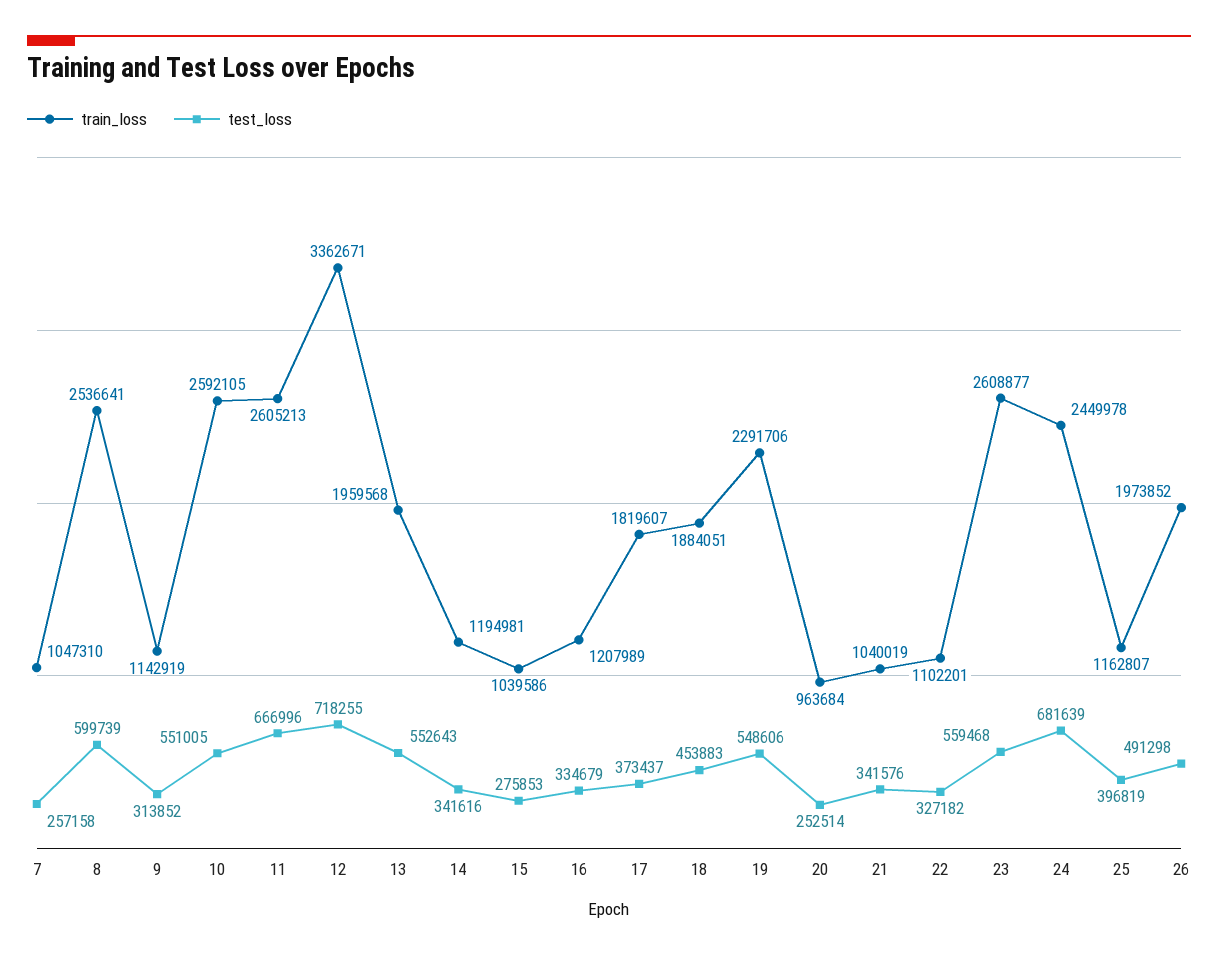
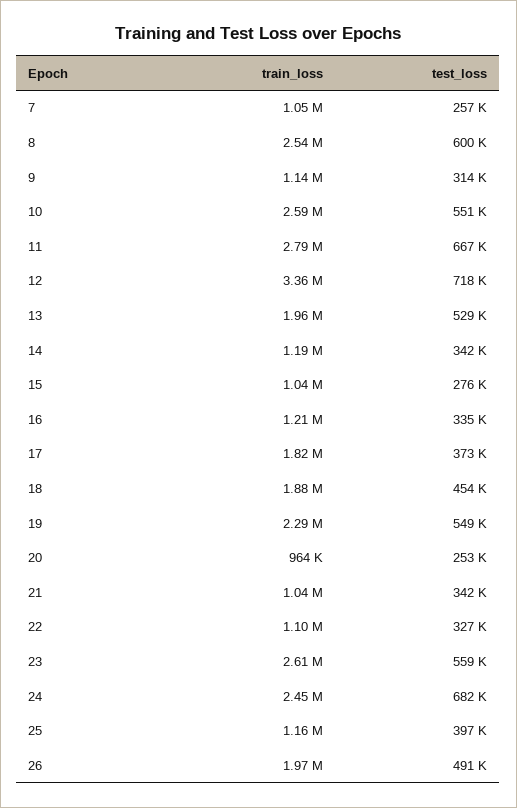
  {
    "train_loss": {
      "7": 1047310,
      "8": 2536641,
      "9": 1142919,
      "10": 2592105,
-     "11": 2605213,
+     "11": 2790000,
      "12": 3362671,
      "13": 1959568,
      "14": 1194981,
      "15": 1039586,
      "16": 1207989,
      "17": 1819607,
      "18": 1884051,
      "19": 2291706,
      "20": 963684,
      "21": 1040019,
      "22": 1102201,
      "23": 2608877,
      "24": 2449978,
      "25": 1162807,
      "26": 1973852
    },
    "test_loss": {
      "7": 257158,
      "8": 599739,
      "9": 313852,
      "10": 551005,
      "11": 666996,
      "12": 718255,
-     "13": 552643,
+     "13": 529000,
      "14": 341616,
      "15": 275853,
      "16": 334679,
      "17": 373437,
      "18": 453883,
      "19": 548606,
      "20": 252514,
      "21": 341576,
      "22": 327182,
      "23": 559468,
      "24": 681639,
      "25": 396819,
      "26": 491298
    }
  }

